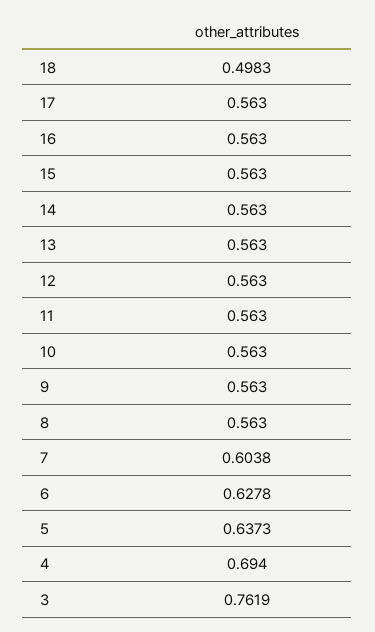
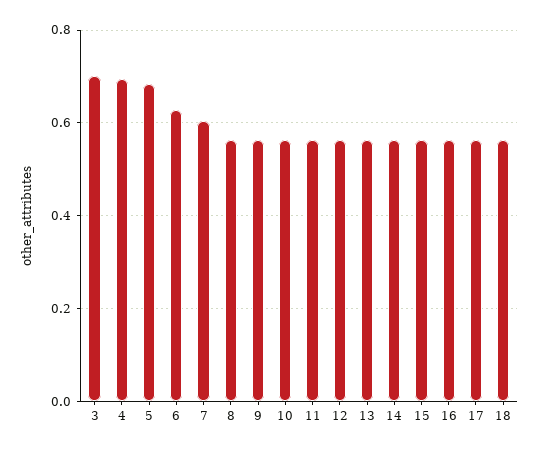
  {
-   "18": 0.4983,
+   "18": 0.56,
    "17": 0.563,
    "16": 0.563,
    "15": 0.563,
    "14": 0.563,
    "13": 0.563,
    "12": 0.563,
    "11": 0.563,
    "10": 0.563,
    "9": 0.563,
    "8": 0.563,
    "7": 0.6038,
    "6": 0.6278,
-   "5": 0.6373,
+   "5": 0.68,
    "4": 0.694,
-   "3": 0.7619
+   "3": 0.7
  }

